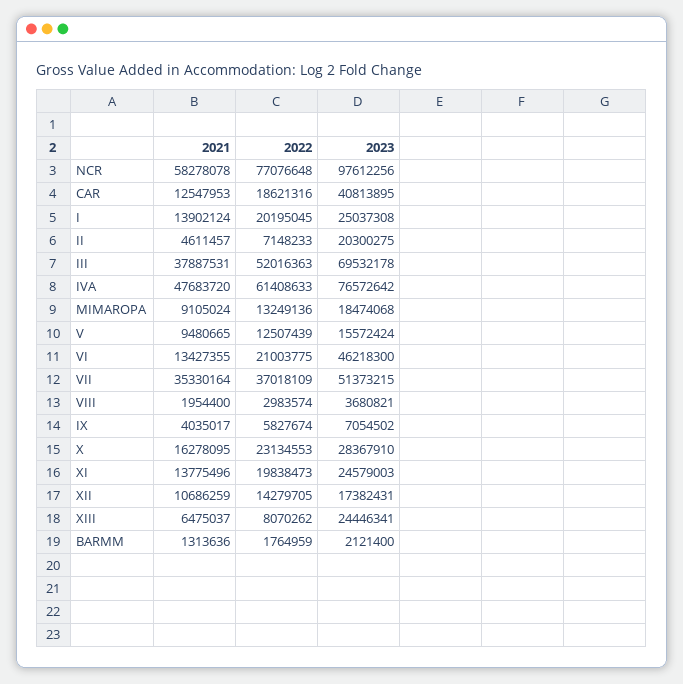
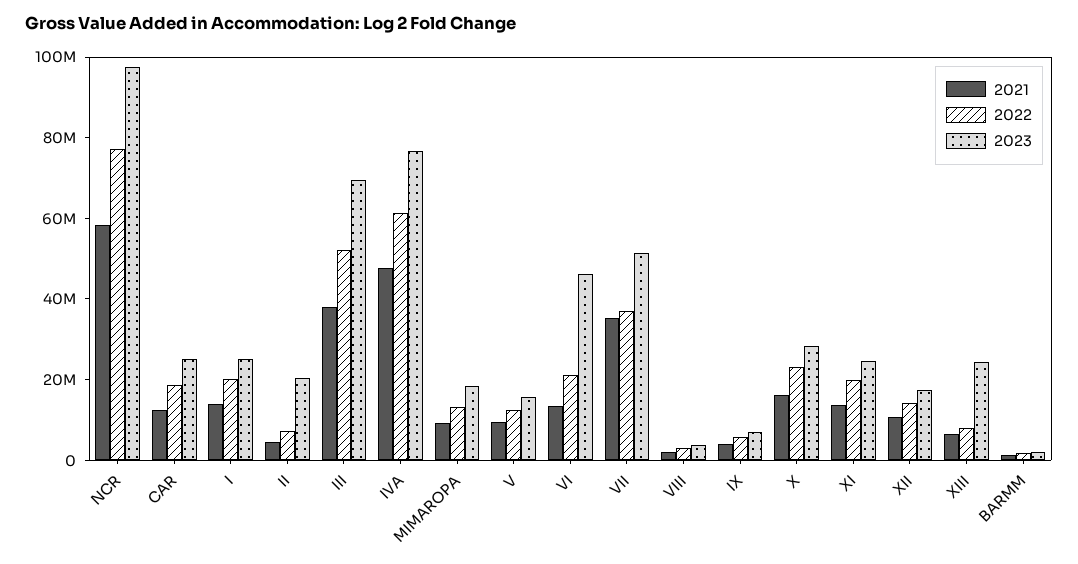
  {
    "2021": {
      "NCR": 58278078,
      "CAR": 12547953,
      "I": 13902124,
      "II": 4611457,
      "III": 37887531,
      "IVA": 47683720,
      "MIMAROPA": 9105024,
      "V": 9480665,
      "VI": 13427355,
      "VII": 35330164,
      "VIII": 1954400,
      "IX": 4035017,
      "X": 16278095,
      "XI": 13775496,
      "XII": 10686259,
      "XIII": 6475037,
      "BARMM": 1313636
    },
    "2022": {
      "NCR": 77076648,
      "CAR": 18621316,
      "I": 20195045,
      "II": 7148233,
      "III": 52016363,
      "IVA": 61408633,
      "MIMAROPA": 13249136,
      "V": 12507439,
      "VI": 21003775,
      "VII": 37018109,
      "VIII": 2983574,
      "IX": 5827674,
      "X": 23134553,
      "XI": 19838473,
      "XII": 14279705,
      "XIII": 8070262,
      "BARMM": 1764959
    },
    "2023": {
      "NCR": 97612256,
-     "CAR": 40813895,
+     "CAR": 25000000,
      "I": 25037308,
      "II": 20300275,
      "III": 69532178,
      "IVA": 76572642,
      "MIMAROPA": 18474068,
      "V": 15572424,
      "VI": 46218300,
      "VII": 51373215,
      "VIII": 3680821,
      "IX": 7054502,
      "X": 28367910,
      "XI": 24579003,
      "XII": 17382431,
      "XIII": 24446341,
      "BARMM": 2121400
    }
  }

